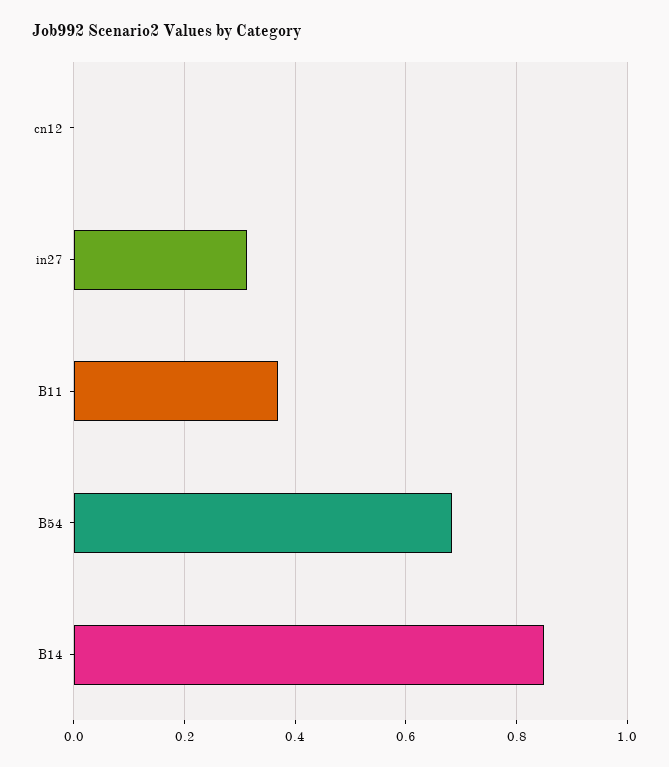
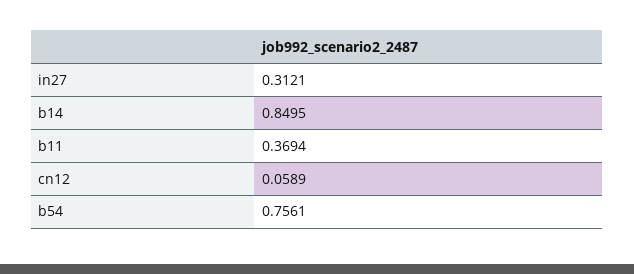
  {
-   "cn12": 0,
+   "cn12": 0.0589,
    "in27": 0.3121,
    "B11": 0.3694,
-   "B54": 0.68,
+   "B54": 0.7561,
    "B14": 0.8495
  }

